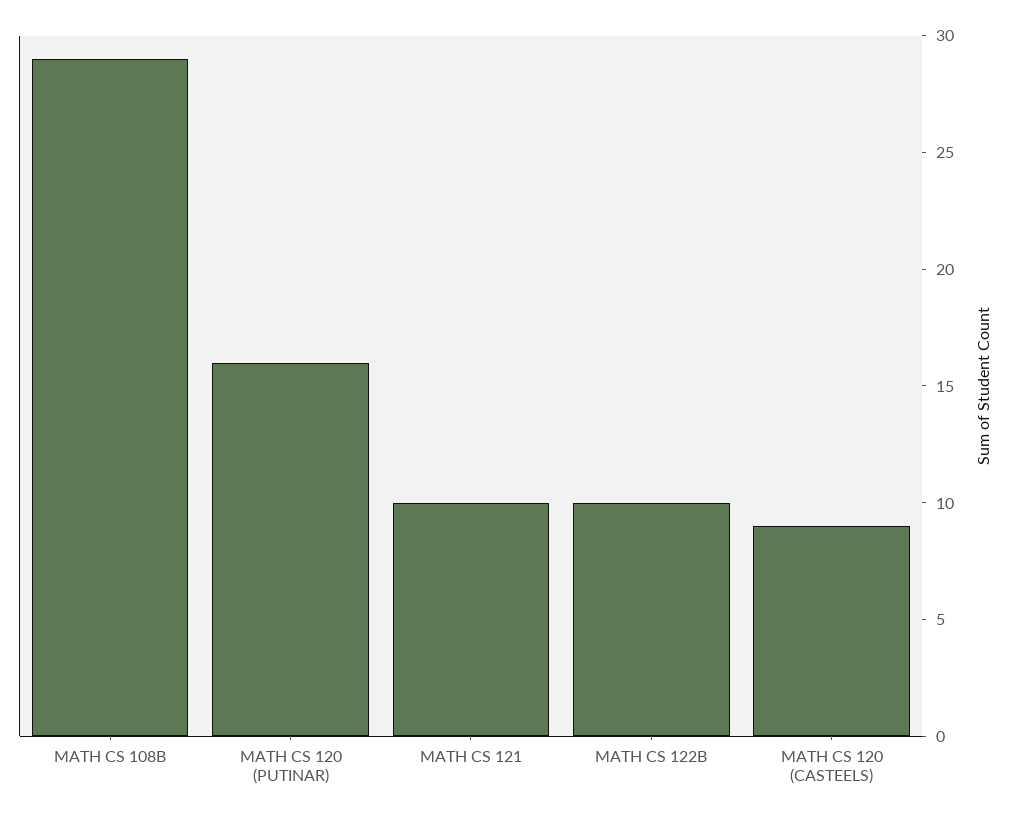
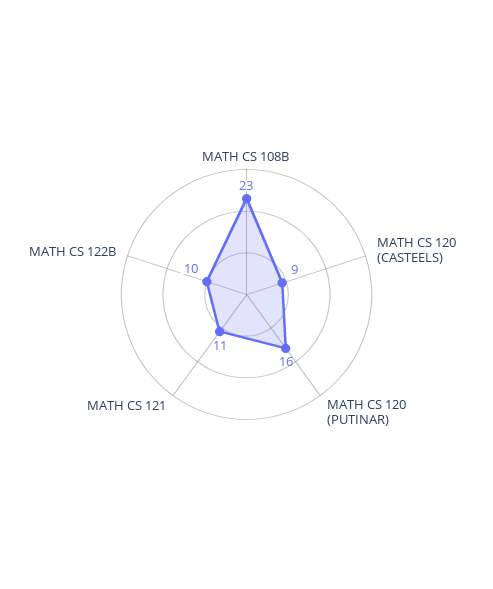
  {
-   "MATH CS 108B": 29,
+   "MATH CS 108B": 23,
    "MATH CS 120 (PUTINAR)": 16,
-   "MATH CS 121": 10,
+   "MATH CS 121": 11,
    "MATH CS 122B": 10,
    "MATH CS 120 (CASTEELS)": 9
  }

